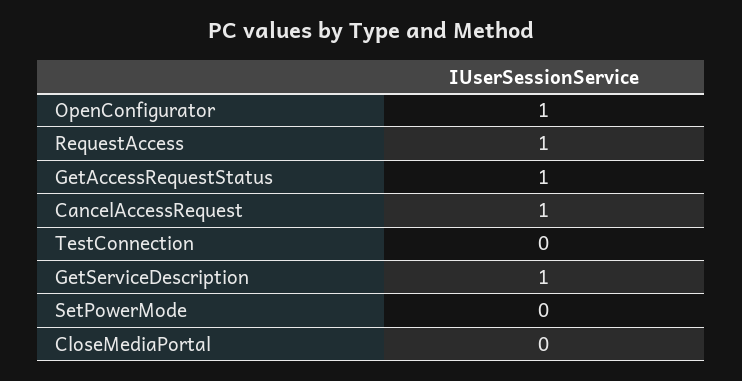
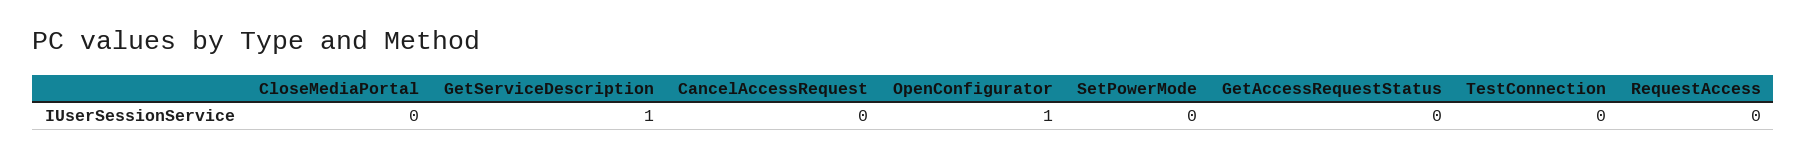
  {
    "OpenConfigurator": 1,
-   "RequestAccess": 1,
+   "RequestAccess": 0,
-   "GetAccessRequestStatus": 1,
+   "GetAccessRequestStatus": 0,
-   "CancelAccessRequest": 1,
+   "CancelAccessRequest": 0,
    "TestConnection": 0,
    "GetServiceDescription": 1,
    "SetPowerMode": 0,
    "CloseMediaPortal": 0
  }

